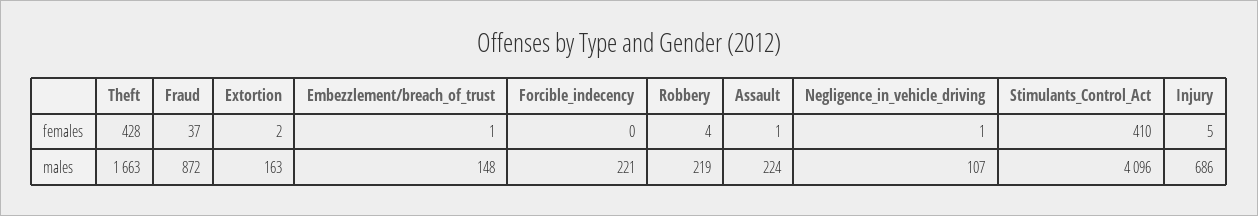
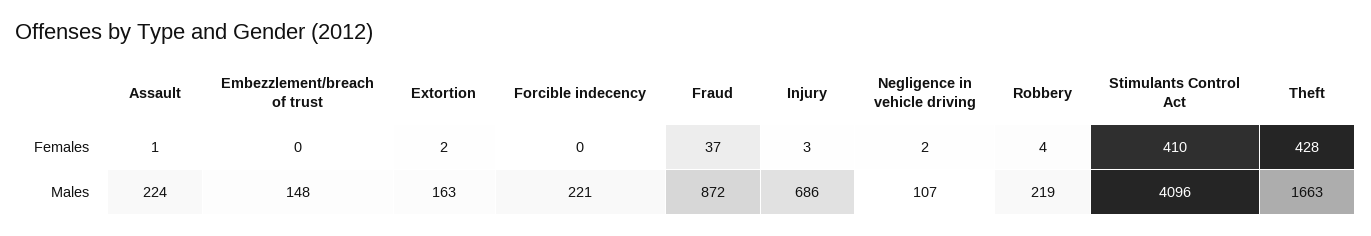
  {
    "Theft": {
      "females": 428,
      "males": 1663
    },
    "Fraud": {
      "females": 37,
      "males": 872
    },
    "Extortion": {
      "females": 2,
      "males": 163
    },
    "Embezzlement/breach_of_trust": {
-     "females": 1,
+     "females": 0,
      "males": 148
    },
    "Forcible_indecency": {
      "females": 0,
      "males": 221
    },
    "Robbery": {
      "females": 4,
      "males": 219
    },
    "Assault": {
      "females": 1,
      "males": 224
    },
    "Negligence_in_vehicle_driving": {
-     "females": 1,
+     "females": 2,
      "males": 107
    },
    "Stimulants_Control_Act": {
      "females": 410,
      "males": 4096
    },
    "Injury": {
-     "females": 5,
+     "females": 3,
      "males": 686
    }
  }

